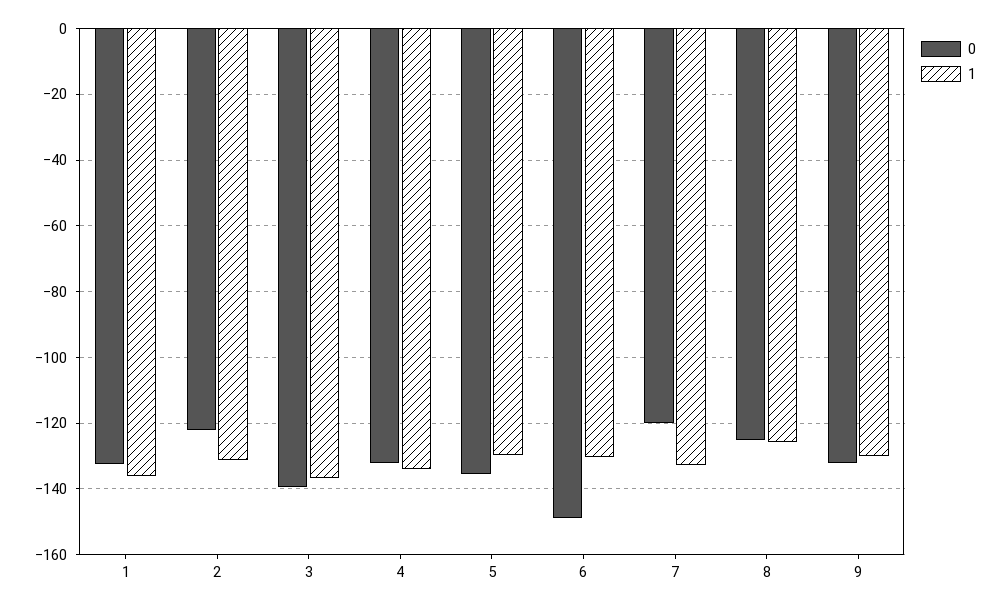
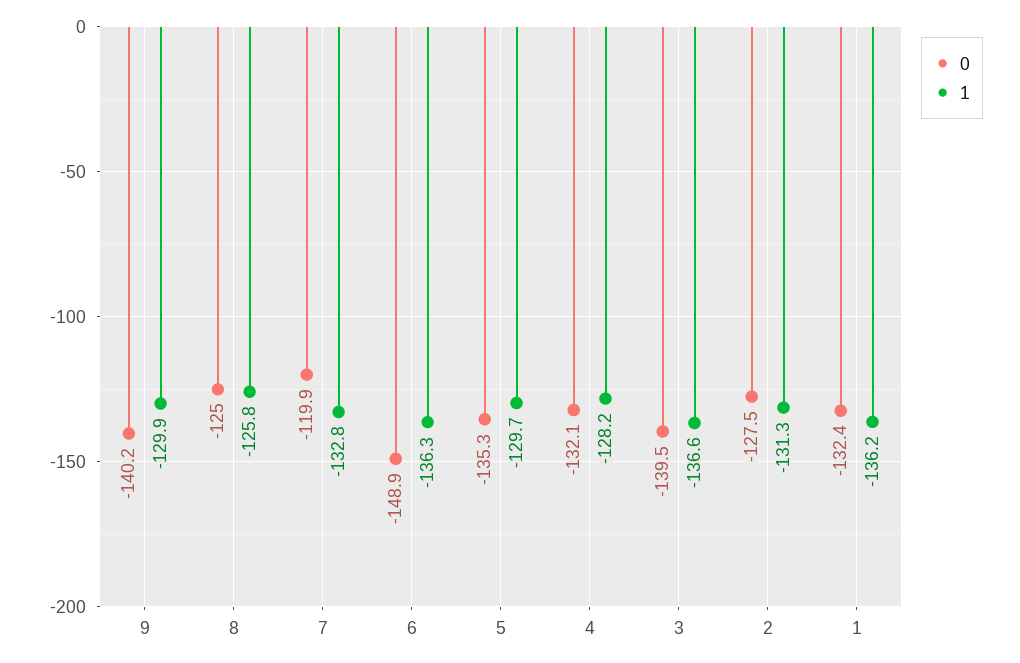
  {
    "0": {
      "1": -132.4,
-     "2": -122,
+     "2": -127.5,
      "3": -139.5,
      "4": -132.1,
      "5": -135.3,
      "6": -148.9,
      "7": -119.9,
      "8": -125,
-     "9": -132
+     "9": -140.2
    },
    "1": {
      "1": -136.2,
      "2": -131.3,
      "3": -136.6,
-     "4": -134,
+     "4": -128.2,
      "5": -129.7,
-     "6": -130,
+     "6": -136.3,
      "7": -132.8,
      "8": -125.8,
      "9": -129.9
    }
  }

